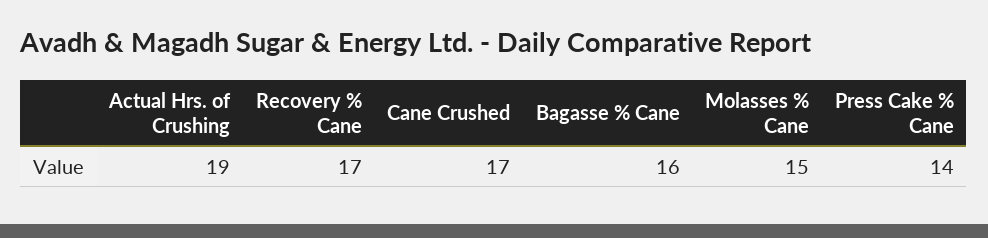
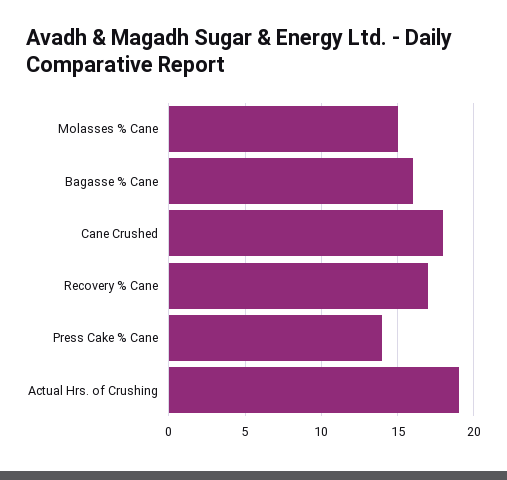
  {
    "Actual Hrs. of Crushing": 19,
    "Recovery % Cane": 17,
-   "Cane Crushed": 17,
+   "Cane Crushed": 18,
    "Bagasse % Cane": 16,
    "Molasses % Cane": 15,
    "Press Cake % Cane": 14
  }

